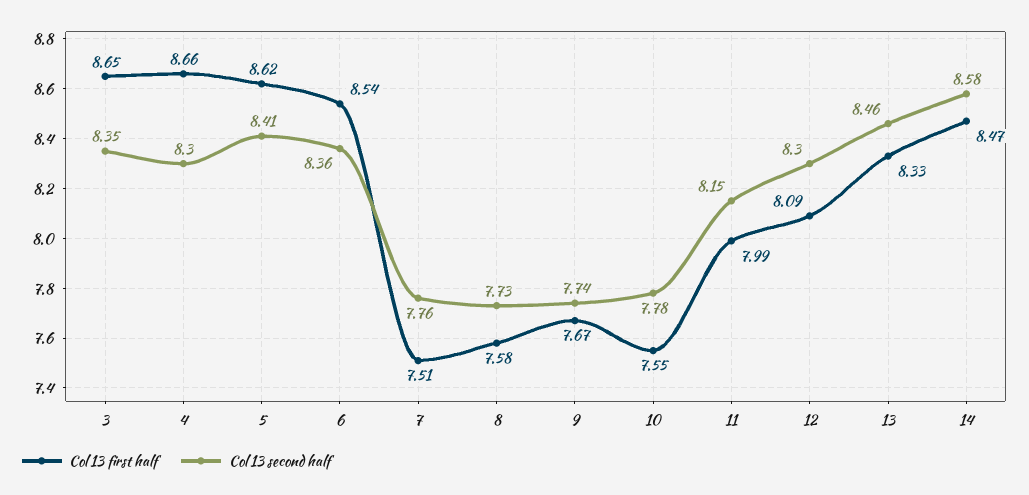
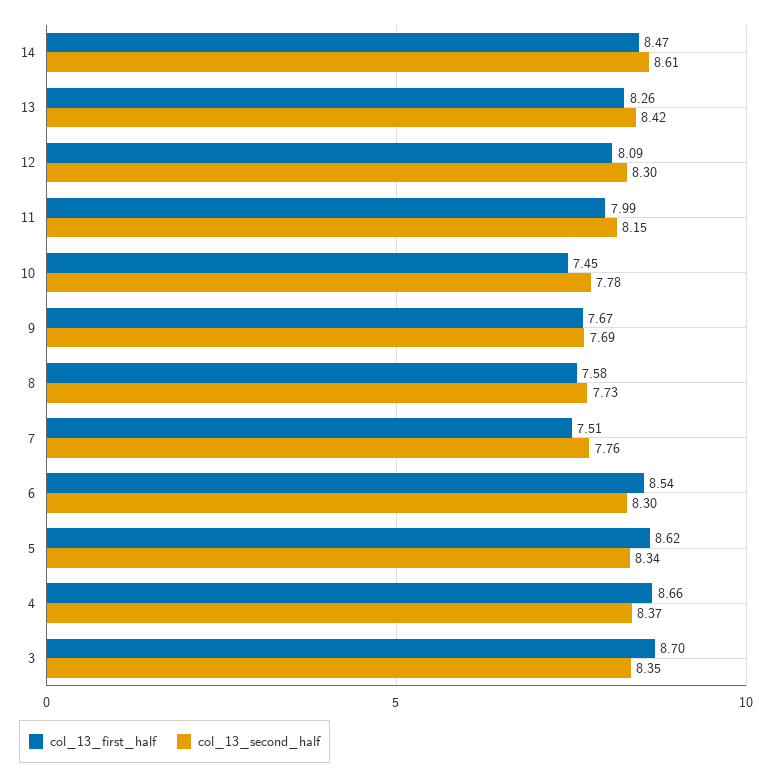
  {
    "Col 13 first half": {
-     "3": 8.65,
+     "3": 8.7,
      "4": 8.66,
      "5": 8.62,
      "6": 8.54,
      "7": 7.51,
      "8": 7.58,
      "9": 7.67,
-     "10": 7.55,
+     "10": 7.45,
      "11": 7.99,
      "12": 8.09,
-     "13": 8.33,
+     "13": 8.26,
      "14": 8.47
    },
    "Col 13 second half": {
      "3": 8.35,
-     "4": 8.3,
+     "4": 8.37,
-     "5": 8.41,
+     "5": 8.34,
-     "6": 8.36,
+     "6": 8.3,
      "7": 7.76,
      "8": 7.73,
-     "9": 7.74,
+     "9": 7.69,
      "10": 7.78,
      "11": 8.15,
      "12": 8.3,
-     "13": 8.46,
+     "13": 8.42,
-     "14": 8.58
+     "14": 8.61
    }
  }

